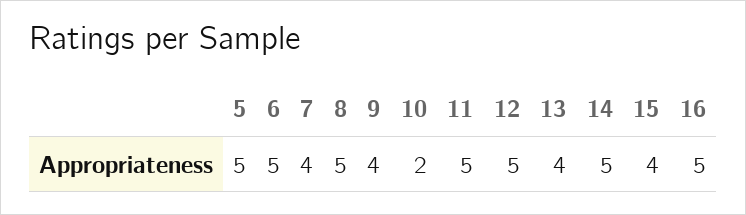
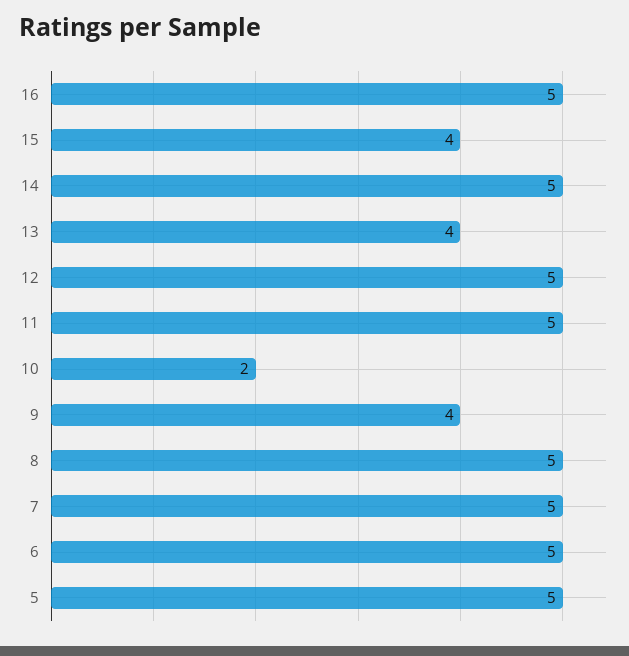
  {
    "5": 5,
    "6": 5,
-   "7": 4,
+   "7": 5,
    "8": 5,
    "9": 4,
    "10": 2,
    "11": 5,
    "12": 5,
    "13": 4,
    "14": 5,
    "15": 4,
    "16": 5
  }

